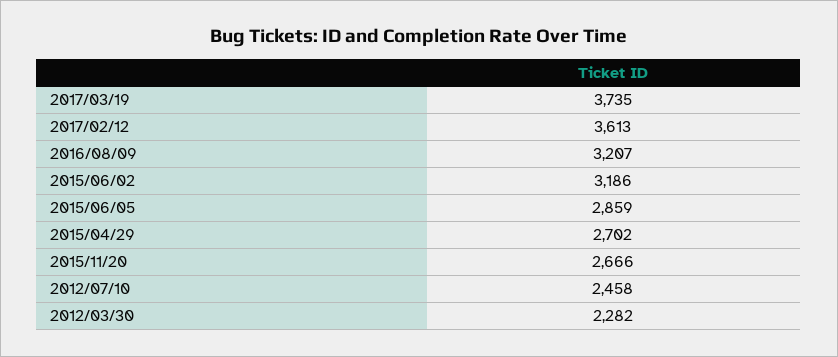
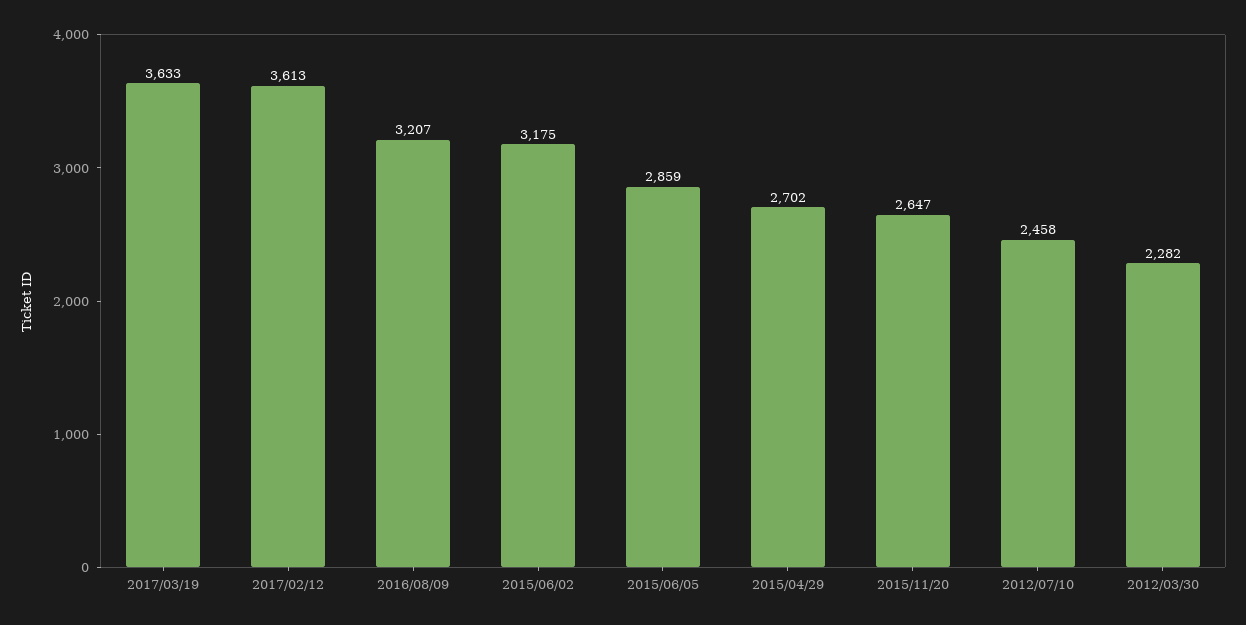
  {
-   "2017/03/19": 3735,
+   "2017/03/19": 3633,
    "2017/02/12": 3613,
    "2016/08/09": 3207,
-   "2015/06/02": 3186,
+   "2015/06/02": 3175,
    "2015/06/05": 2859,
    "2015/04/29": 2702,
-   "2015/11/20": 2666,
+   "2015/11/20": 2647,
    "2012/07/10": 2458,
    "2012/03/30": 2282
  }

